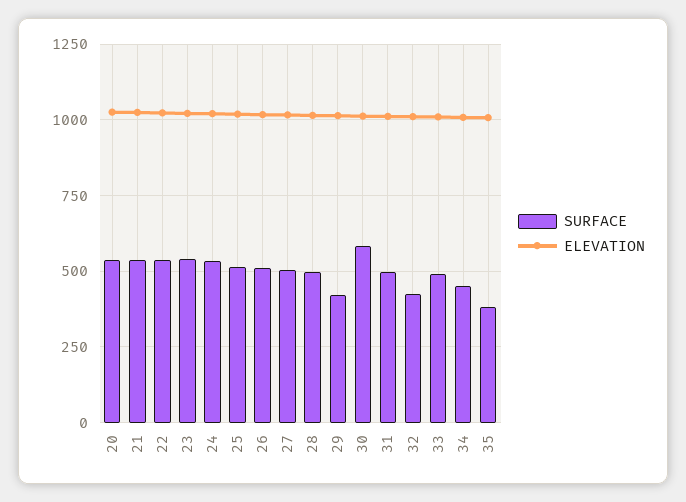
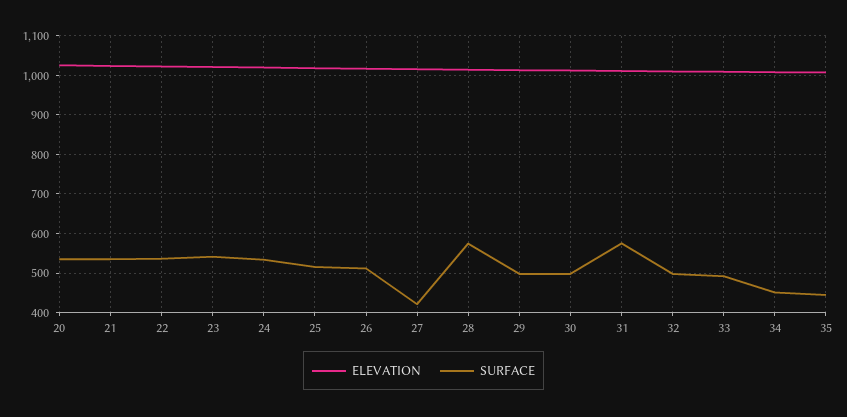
  {
    "SURFACE": {
      "20": 540,
      "21": 540,
      "22": 540,
      "23": 540,
      "24": 540,
      "25": 520,
      "26": 520,
-     "27": 500,
+     "27": 420,
-     "28": 500,
+     "28": 580,
-     "29": 425,
+     "29": 500,
-     "30": 575,
+     "30": 500,
-     "31": 500,
+     "31": 580,
-     "32": 425,
+     "32": 500,
      "33": 500,
      "34": 460,
-     "35": 375
+     "35": 440
    },
    "ELEVATION": {
      "20": 1020,
      "21": 1020,
      "22": 1020,
      "23": 1020,
      "24": 1020,
      "25": 1020,
      "26": 1020,
      "27": 1020,
      "28": 1020,
      "29": 1020,
      "30": 1020,
      "31": 1020,
      "32": 1020,
      "33": 1000,
      "34": 1000,
      "35": 1000
    }
  }

